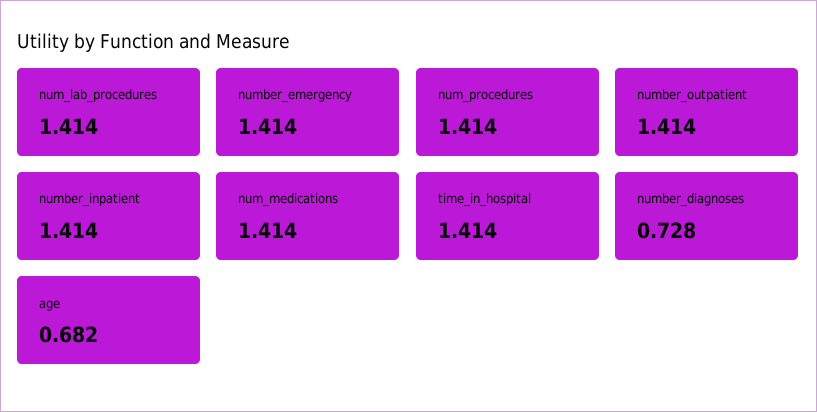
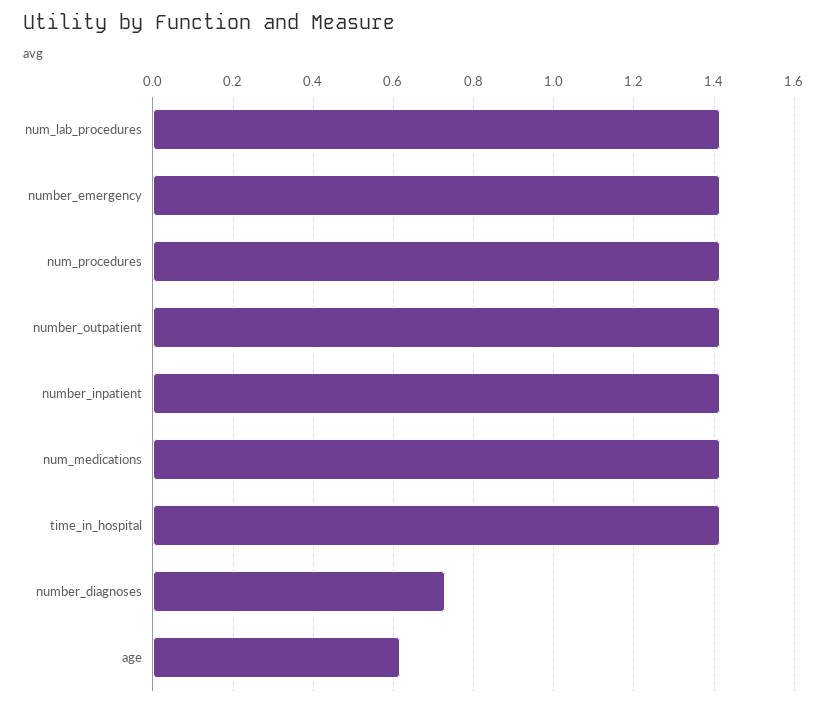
  {
    "num_lab_procedures": 1.414,
    "number_emergency": 1.414,
    "num_procedures": 1.414,
    "number_outpatient": 1.414,
    "number_inpatient": 1.414,
    "num_medications": 1.414,
    "time_in_hospital": 1.414,
    "number_diagnoses": 0.728,
-   "age": 0.682
+   "age": 0.62
  }

